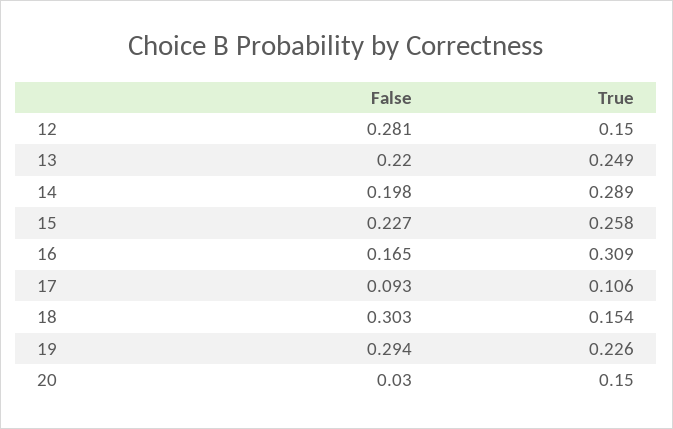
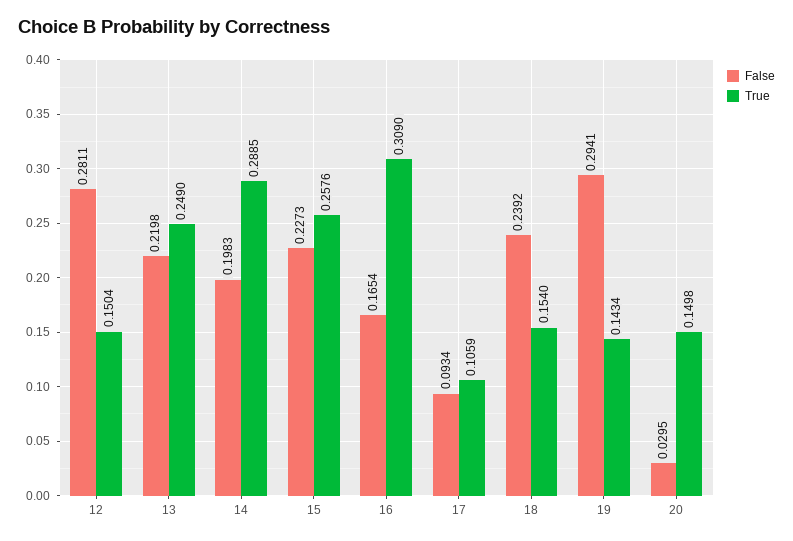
  {
    "False": {
      "12": 0.2811,
      "13": 0.2198,
      "14": 0.1983,
      "15": 0.2273,
      "16": 0.1654,
      "17": 0.0934,
-     "18": 0.303,
+     "18": 0.2392,
      "19": 0.2941,
      "20": 0.0295
    },
    "True": {
      "12": 0.1504,
      "13": 0.249,
      "14": 0.2885,
      "15": 0.2576,
      "16": 0.309,
      "17": 0.1059,
      "18": 0.154,
-     "19": 0.226,
+     "19": 0.1434,
      "20": 0.1498
    }
  }

